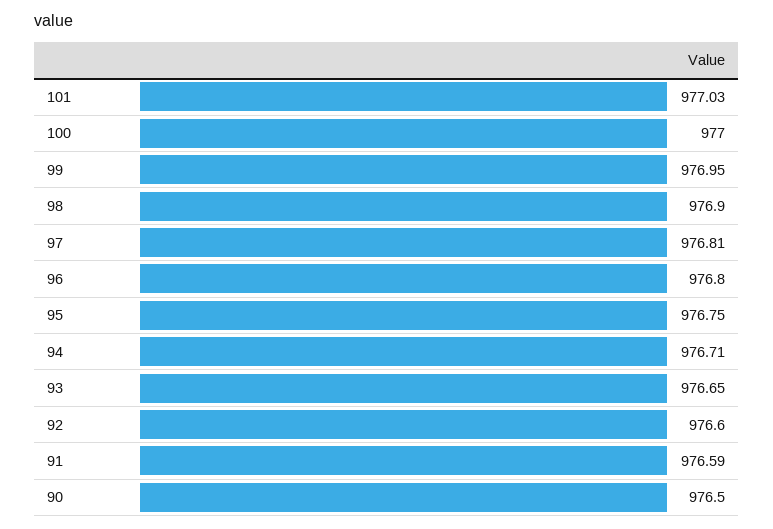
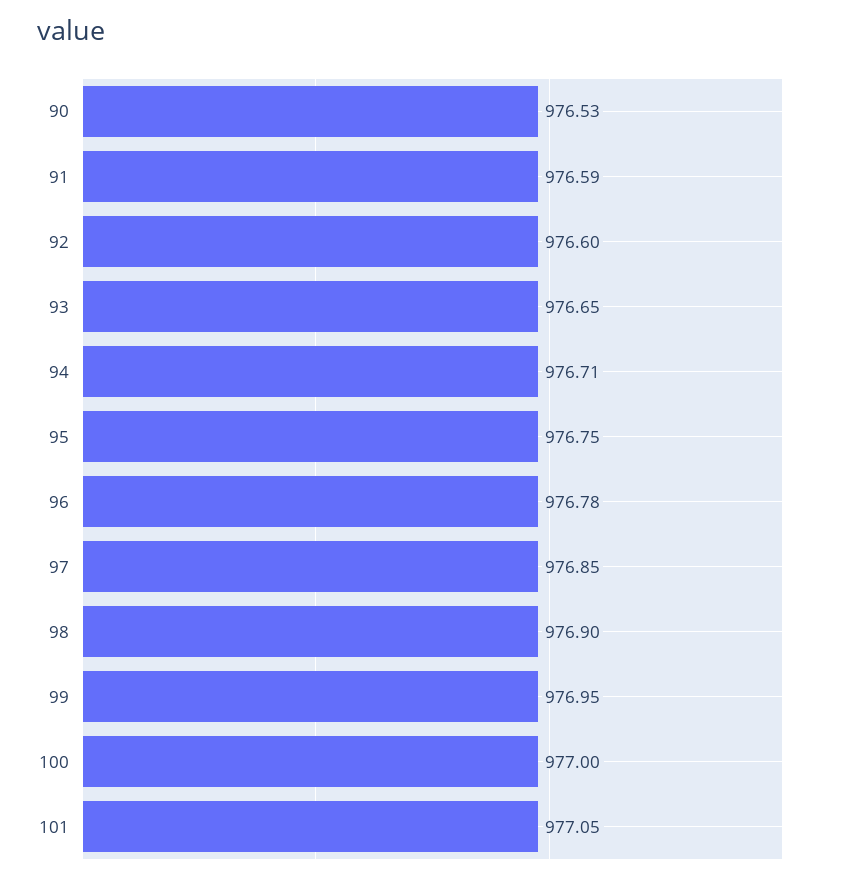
  {
-   "101": 977.03,
+   "101": 977.05,
    "100": 977,
    "99": 976.95,
    "98": 976.9,
-   "97": 976.81,
+   "97": 976.85,
-   "96": 976.8,
+   "96": 976.78,
    "95": 976.75,
    "94": 976.71,
    "93": 976.65,
    "92": 976.6,
    "91": 976.59,
-   "90": 976.5
+   "90": 976.53
  }

